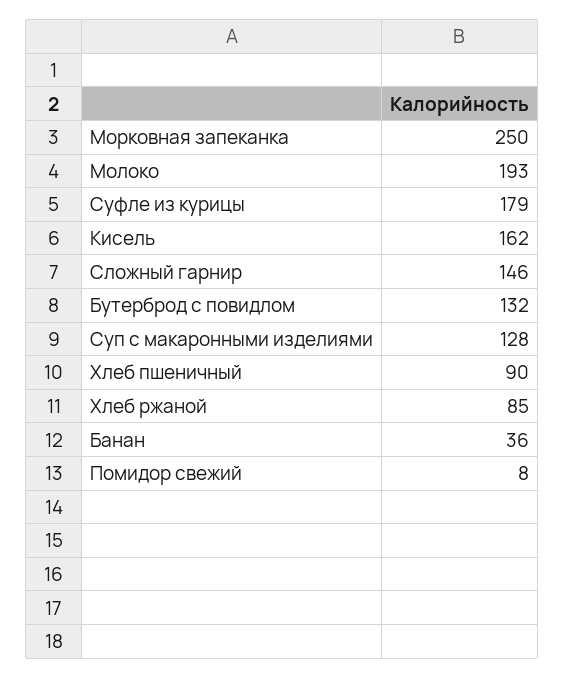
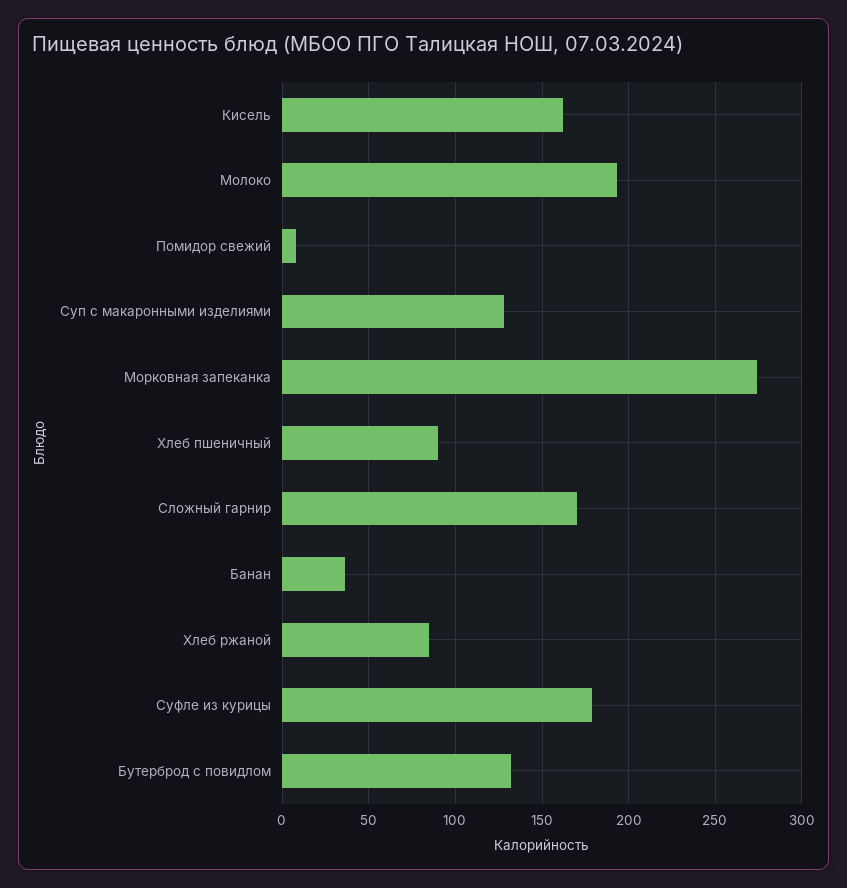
  {
-   "Морковная запеканка": 250,
+   "Морковная запеканка": 275,
    "Молоко": 193,
    "Суфле из курицы": 179,
    "Кисель": 162,
-   "Сложный гарнир": 146,
+   "Сложный гарнир": 170,
    "Бутерброд с повидлом": 132,
    "Суп с макаронными изделиями": 128,
    "Хлеб пшеничный": 90,
    "Хлеб ржаной": 85,
    "Банан": 36,
    "Помидор свежий": 8
  }

